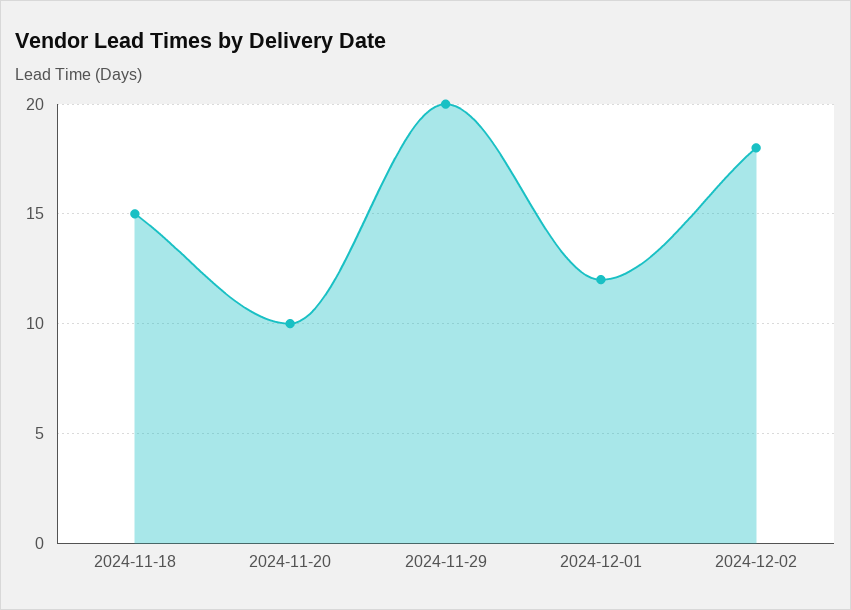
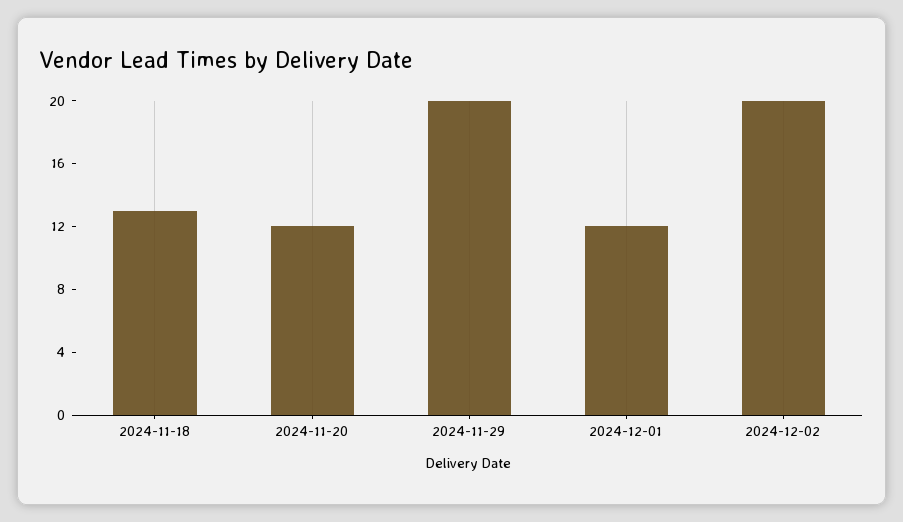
  {
-   "2024-11-18": 15,
+   "2024-11-18": 13,
-   "2024-11-20": 10,
+   "2024-11-20": 12,
    "2024-11-29": 20,
    "2024-12-01": 12,
-   "2024-12-02": 18
+   "2024-12-02": 20
  }

